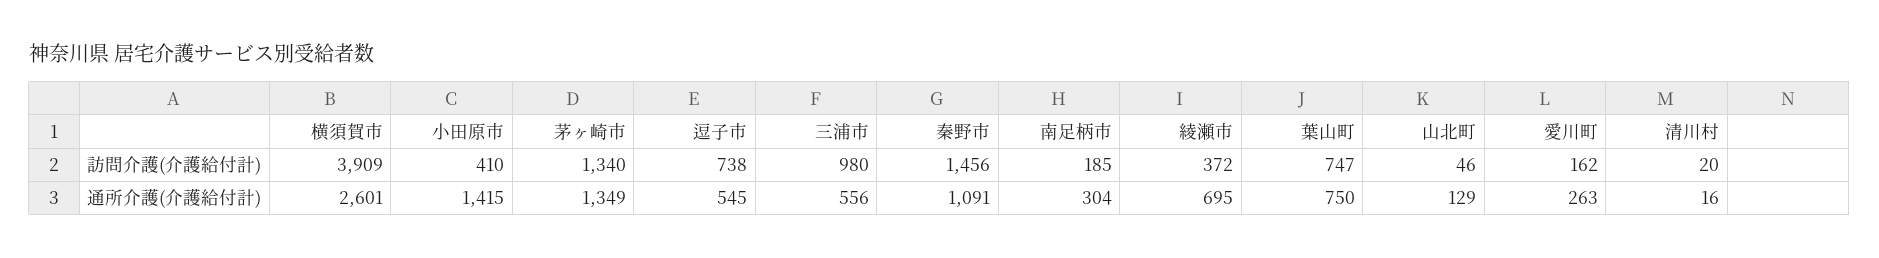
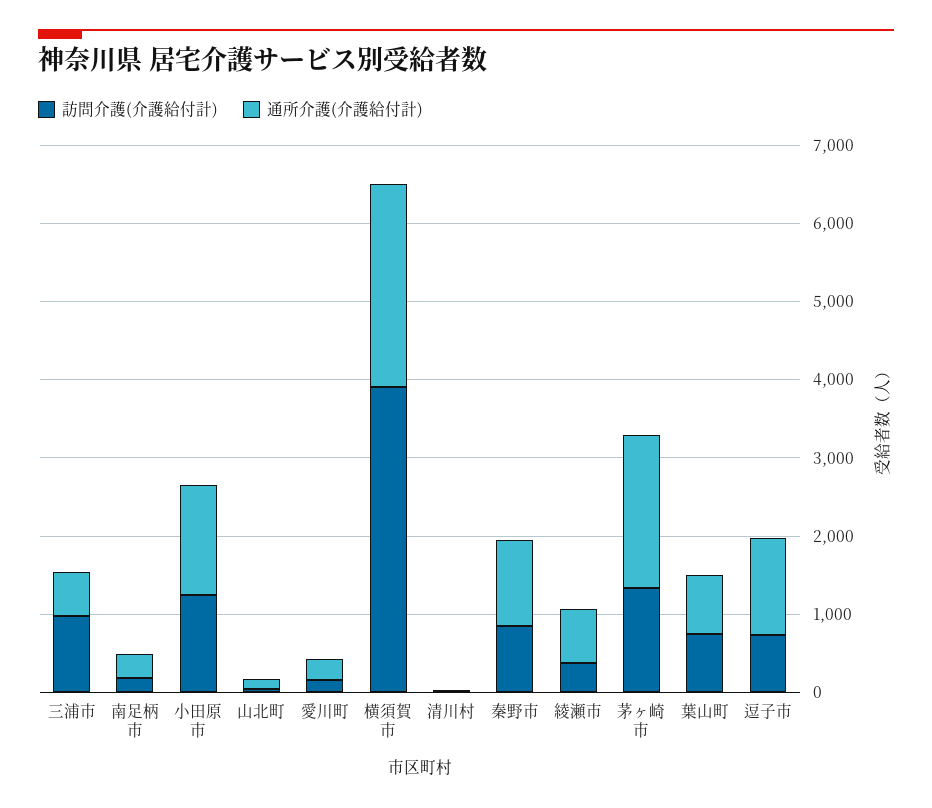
  {
    "訪問介護(介護給付計)": {
      "横須賀市": 3909,
-     "小田原市": 410,
+     "小田原市": 1200,
      "茅ヶ崎市": 1340,
      "逗子市": 738,
      "三浦市": 980,
-     "秦野市": 1456,
+     "秦野市": 800,
      "南足柄市": 185,
      "綾瀬市": 372,
      "葉山町": 747,
      "山北町": 46,
      "愛川町": 162,
      "清川村": 20
    },
    "通所介護(介護給付計)": {
      "横須賀市": 2601,
      "小田原市": 1415,
-     "茅ヶ崎市": 1349,
+     "茅ヶ崎市": 2000,
-     "逗子市": 545,
+     "逗子市": 1200,
      "三浦市": 556,
      "秦野市": 1091,
      "南足柄市": 304,
      "綾瀬市": 695,
      "葉山町": 750,
      "山北町": 129,
      "愛川町": 263,
      "清川村": 16
    }
  }

